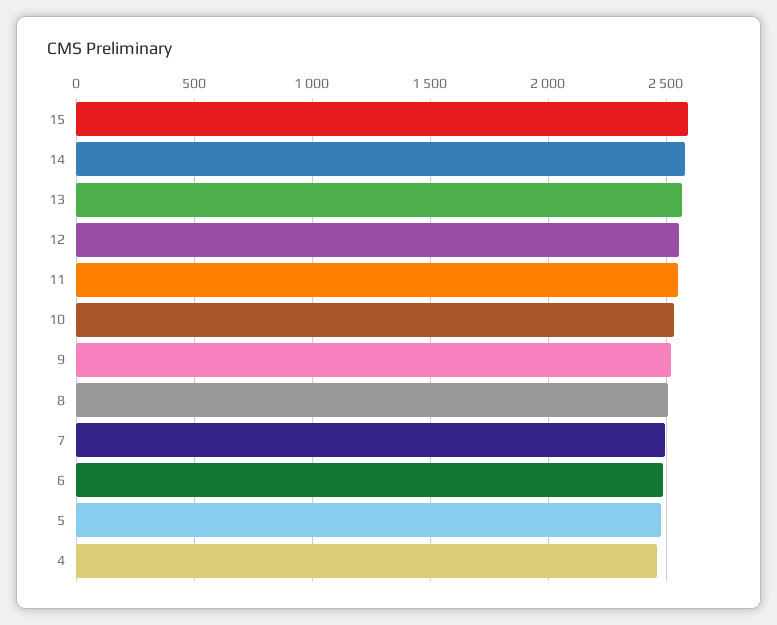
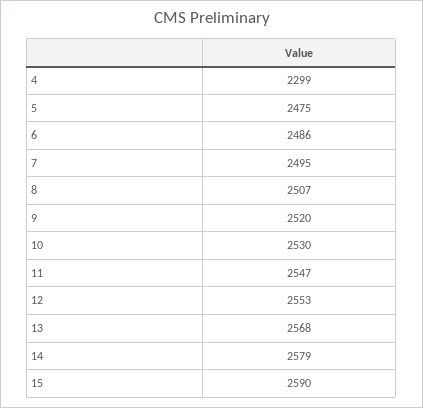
  {
    "15": 2590,
    "14": 2579,
    "13": 2568,
    "12": 2553,
    "11": 2547,
    "10": 2530,
    "9": 2520,
    "8": 2507,
    "7": 2495,
    "6": 2486,
    "5": 2475,
-   "4": 2450
+   "4": 2299
  }

